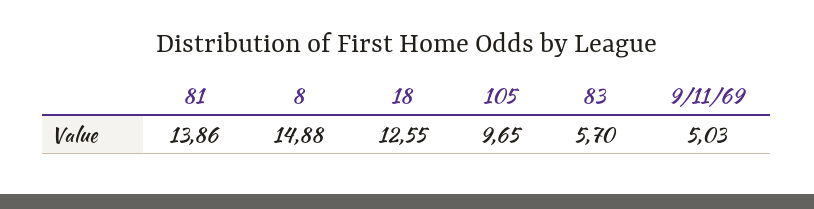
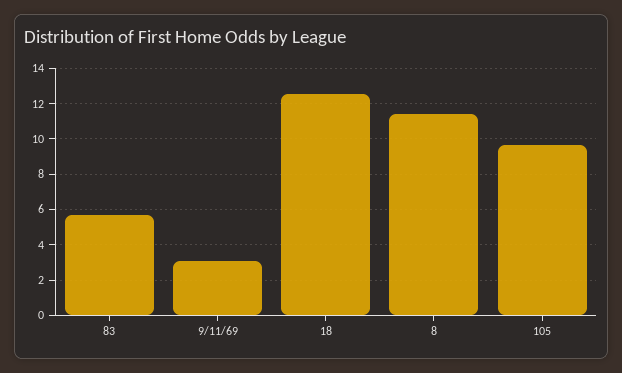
  {
-   "81": 13.86,
-   "8": 14.88,
+   "8": 11.5,
    "18": 12.55,
    "105": 9.65,
    "83": 5.7,
-   "9/11/69": 5.03
+   "9/11/69": 3
  }

